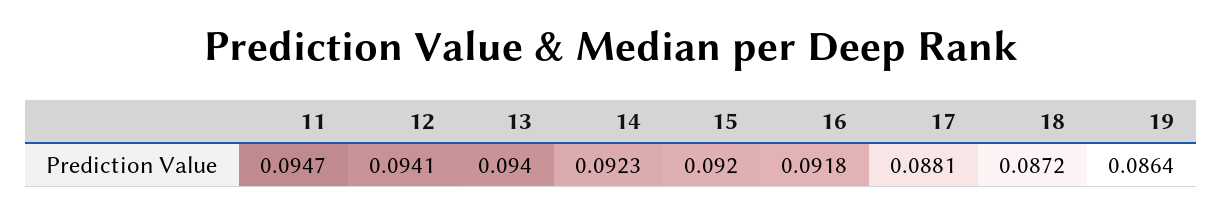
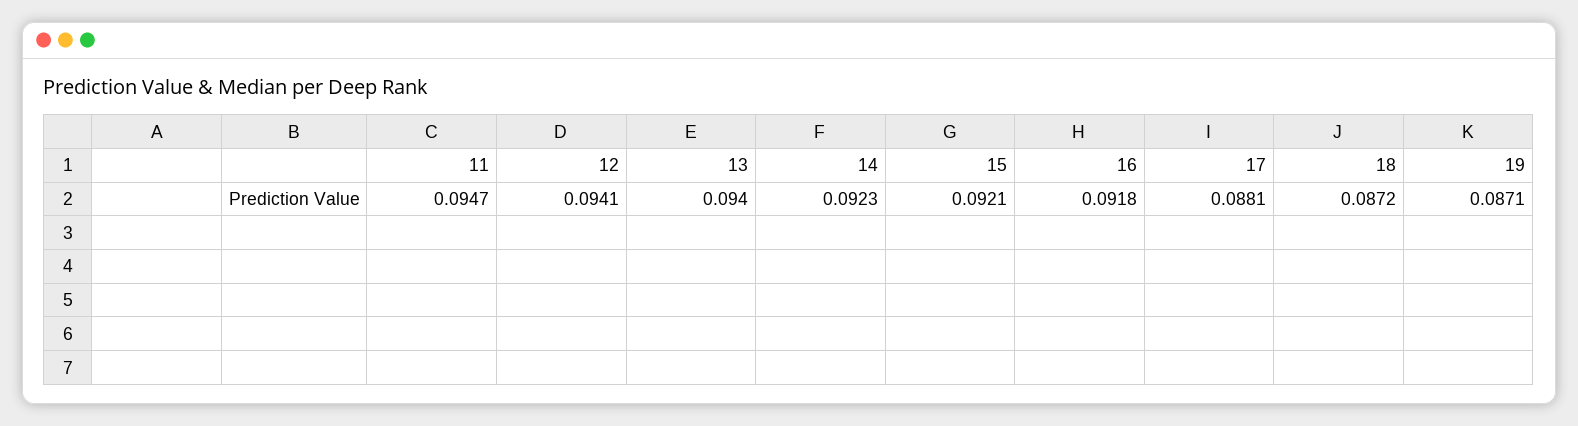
  {
    "11": 0.0947,
    "12": 0.0941,
    "13": 0.094,
    "14": 0.0923,
-   "15": 0.092,
+   "15": 0.0921,
    "16": 0.0918,
    "17": 0.0881,
    "18": 0.0872,
-   "19": 0.0864
+   "19": 0.0871
  }

